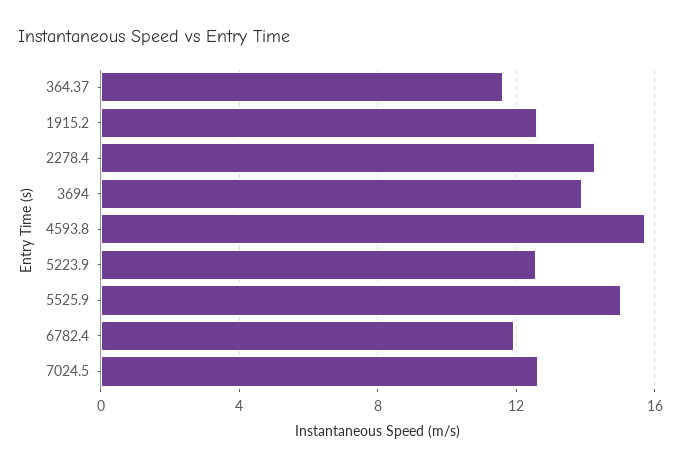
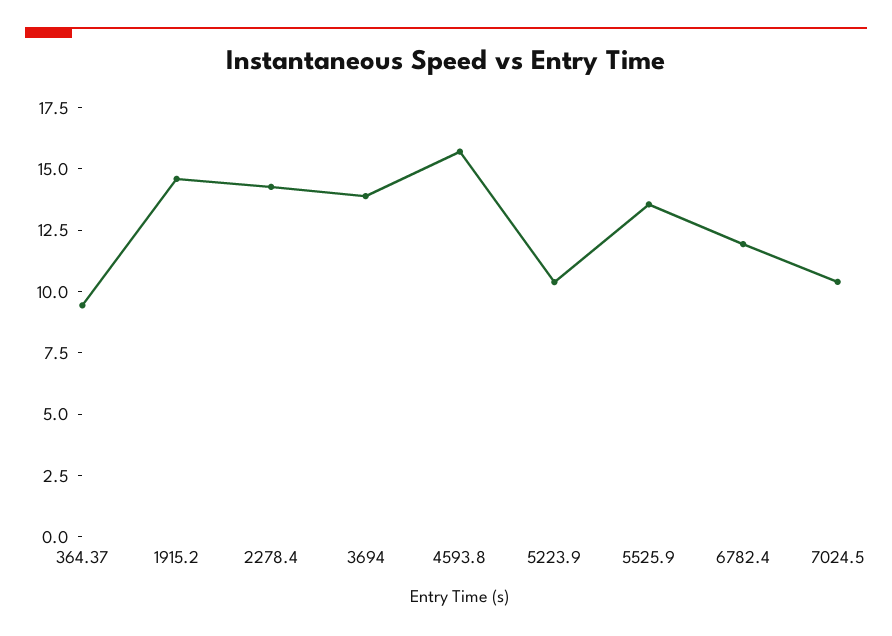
  {
-   "364.37": 11.5,
+   "364.37": 9.5,
-   "1915.2": 12.5,
+   "1915.2": 14.5,
    "2278.4": 14.5,
    "3694": 14,
    "4593.8": 15.5,
-   "5223.9": 12.5,
+   "5223.9": 10.5,
-   "5525.9": 15,
+   "5525.9": 13.5,
    "6782.4": 12,
-   "7024.5": 12.5
+   "7024.5": 10.5
  }

